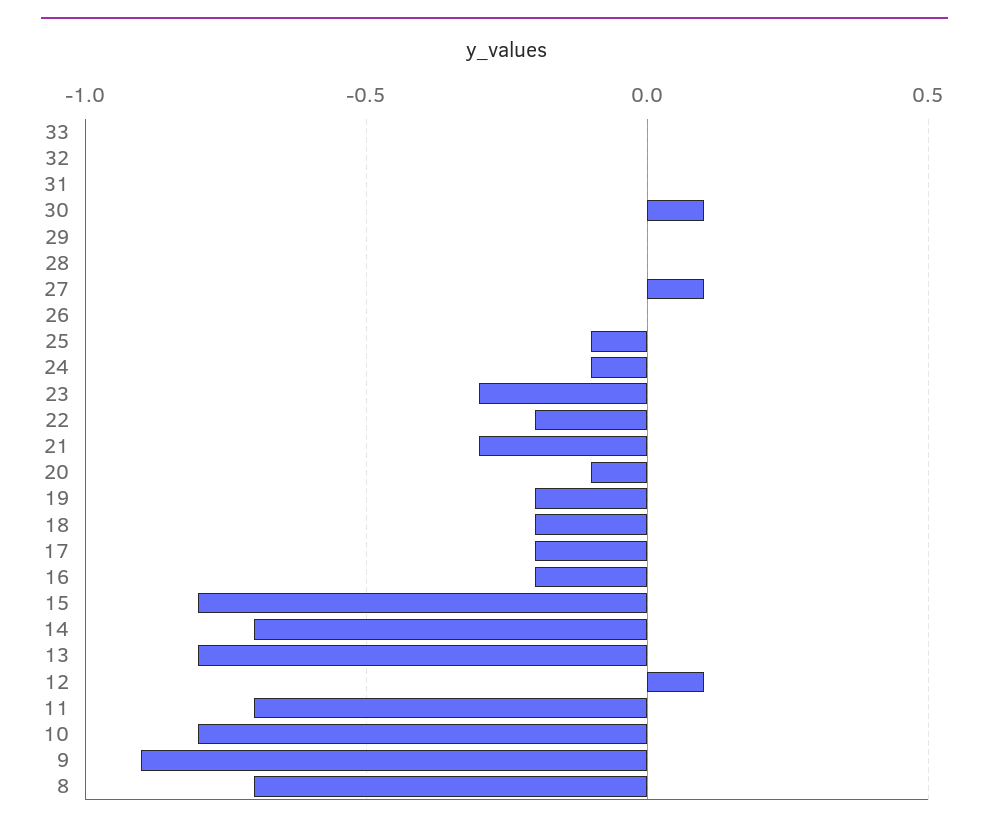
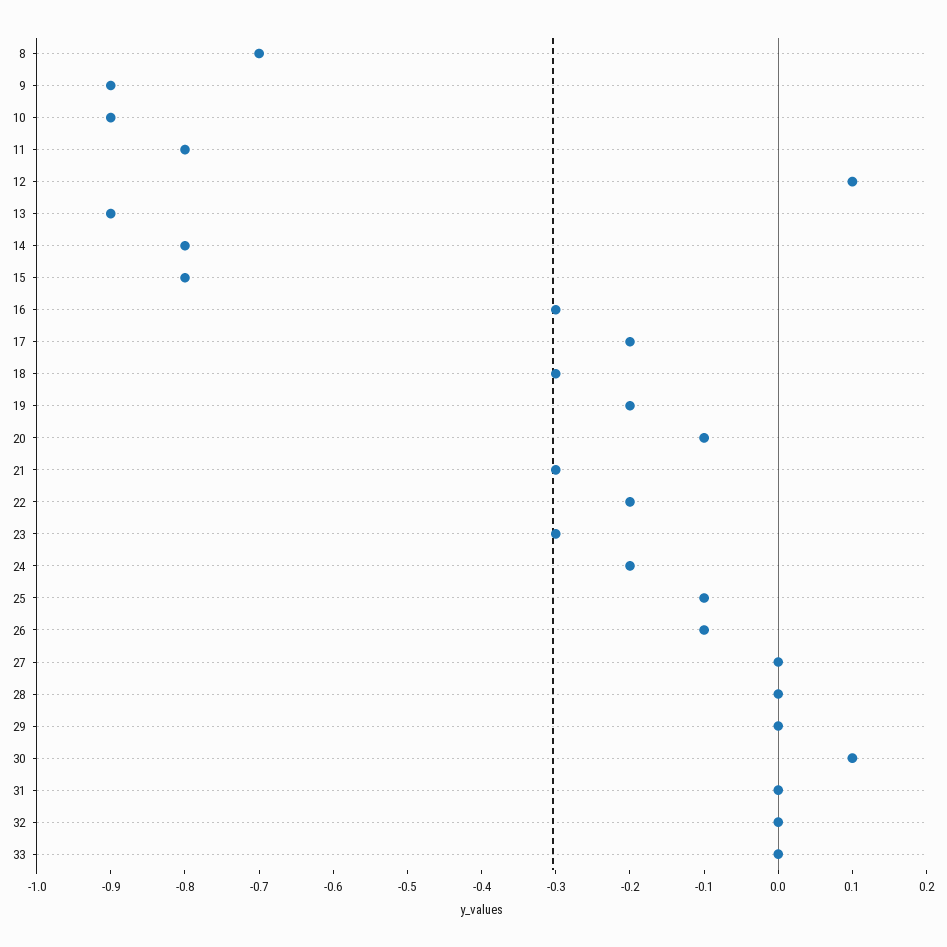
  {
    "33": 0,
    "32": 0,
    "31": 0,
    "30": 0.1,
    "29": 0,
    "28": 0,
-   "27": 0.1,
+   "27": 0,
-   "26": 0,
+   "26": -0.1,
    "25": -0.1,
-   "24": -0.1,
+   "24": -0.2,
    "23": -0.3,
    "22": -0.2,
    "21": -0.3,
    "20": -0.1,
    "19": -0.2,
-   "18": -0.2,
+   "18": -0.3,
    "17": -0.2,
-   "16": -0.2,
+   "16": -0.3,
    "15": -0.8,
-   "14": -0.7,
+   "14": -0.8,
-   "13": -0.8,
+   "13": -0.9,
    "12": 0.1,
-   "11": -0.7,
+   "11": -0.8,
-   "10": -0.8,
+   "10": -0.9,
    "9": -0.9,
    "8": -0.7
  }

